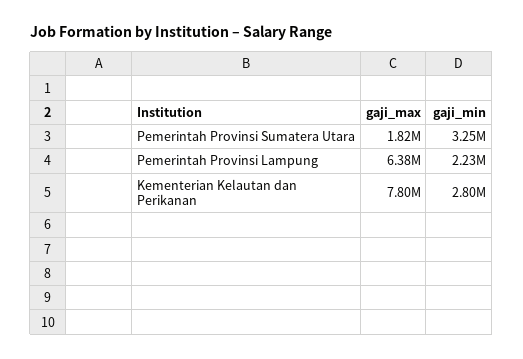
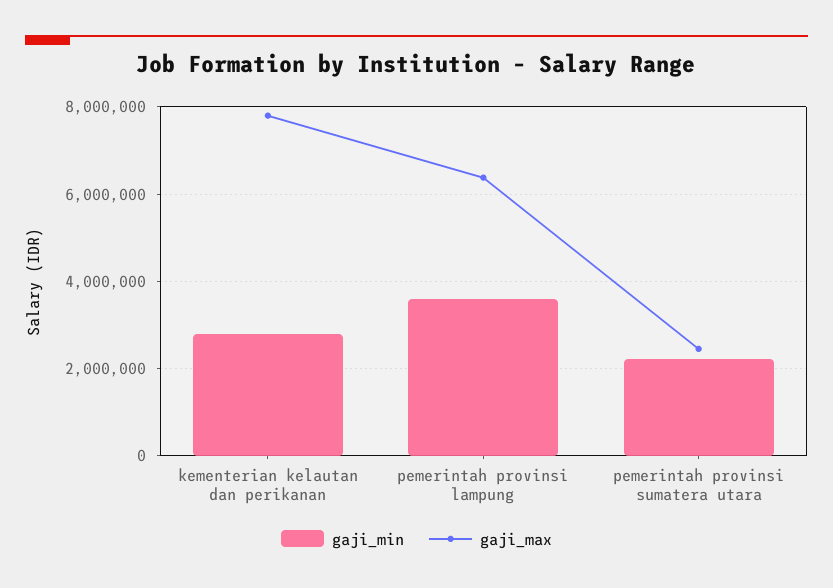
  {
    "gaji_max": {
-     "Pemerintah Provinsi Sumatera Utara": 1820000,
+     "Pemerintah Provinsi Sumatera Utara": 2400000,
      "Pemerintah Provinsi Lampung": 6380000,
      "Kementerian Kelautan dan Perikanan": 7800000
    },
    "gaji_min": {
-     "Pemerintah Provinsi Sumatera Utara": 3250000,
+     "Pemerintah Provinsi Sumatera Utara": 2200000,
-     "Pemerintah Provinsi Lampung": 2230000,
+     "Pemerintah Provinsi Lampung": 3600000,
      "Kementerian Kelautan dan Perikanan": 2800000
    }
  }

